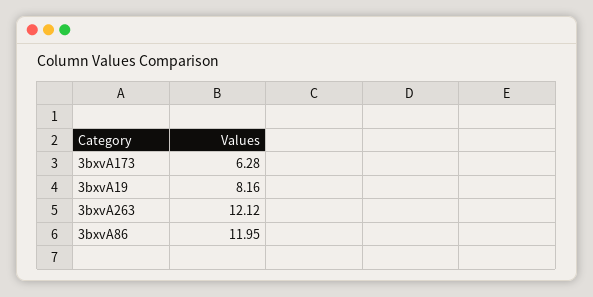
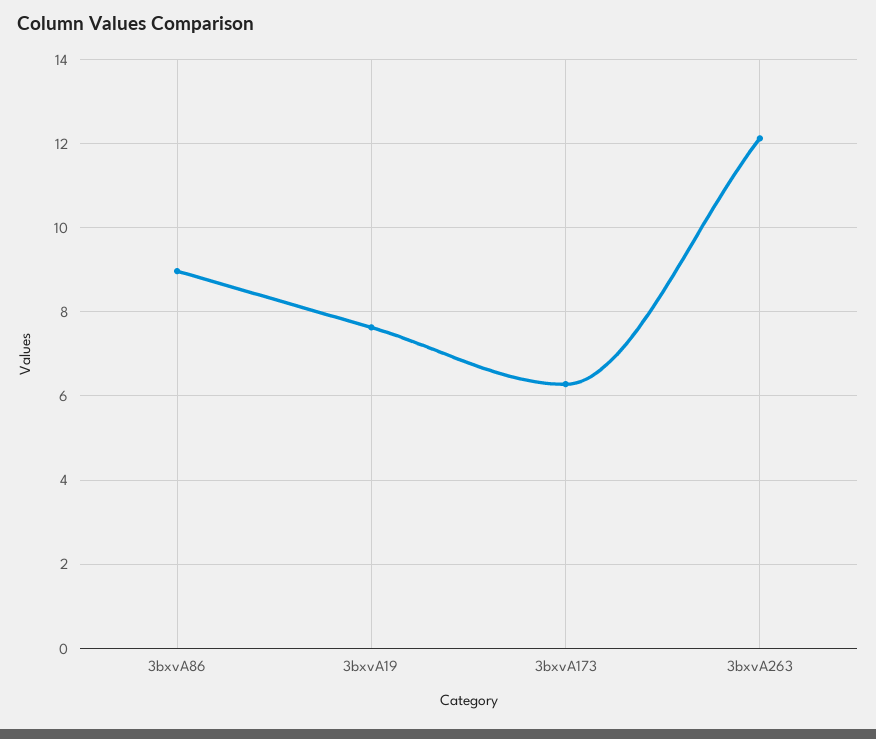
  {
    "3bxvA173": 6.28,
-   "3bxvA19": 8.16,
+   "3bxvA19": 7.6,
    "3bxvA263": 12.12,
-   "3bxvA86": 11.95
+   "3bxvA86": 9
  }

